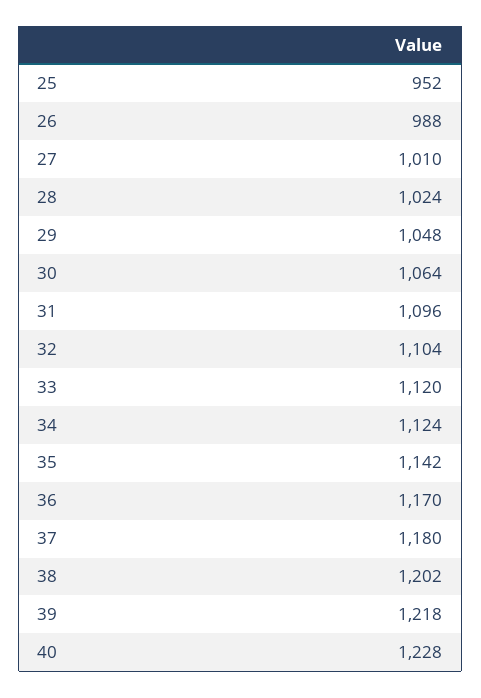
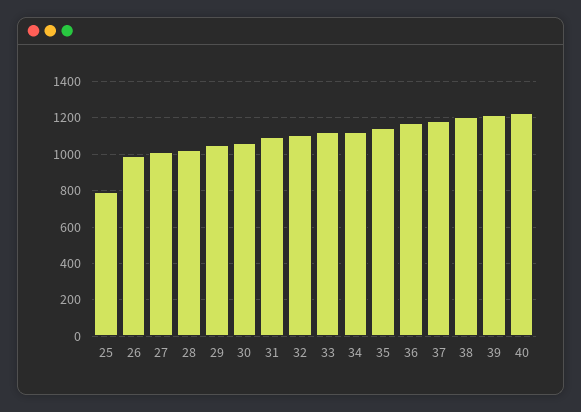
  {
-   "25": 952,
+   "25": 800,
    "26": 988,
    "27": 1010,
    "28": 1024,
    "29": 1048,
    "30": 1064,
    "31": 1096,
    "32": 1104,
    "33": 1120,
    "34": 1124,
    "35": 1142,
    "36": 1170,
    "37": 1180,
    "38": 1202,
    "39": 1218,
    "40": 1228
  }

